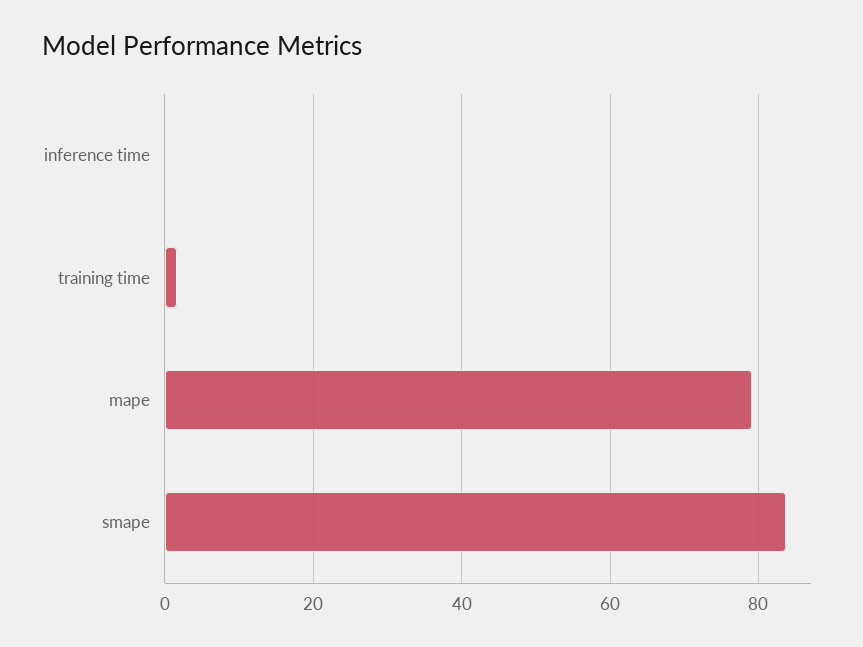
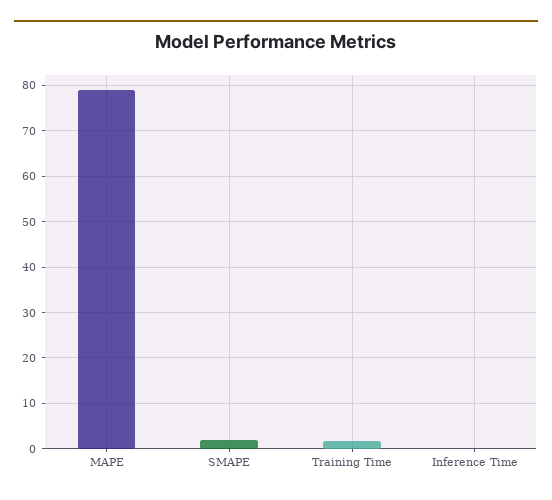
  {
    "inference time": 0,
    "training time": 2,
    "mape": 80,
-   "smape": 84
+   "smape": 2
  }

